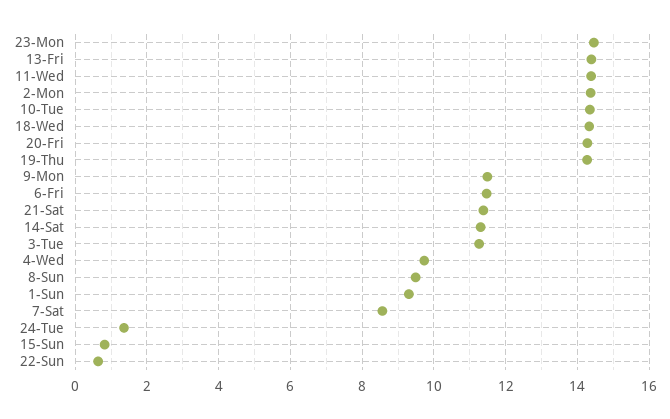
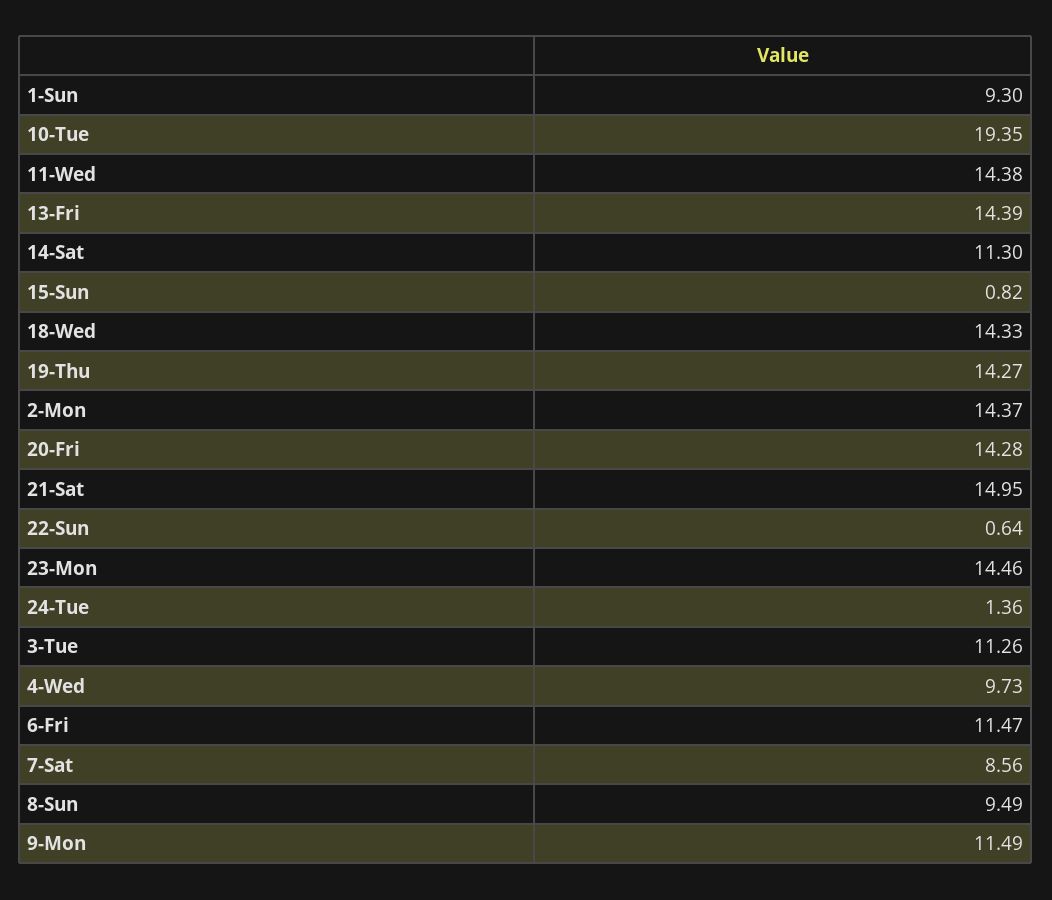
  {
    "23-Mon": 14.46,
    "13-Fri": 14.39,
    "11-Wed": 14.38,
    "2-Mon": 14.37,
-   "10-Tue": 14.4,
+   "10-Tue": 19.35,
    "18-Wed": 14.33,
    "20-Fri": 14.28,
    "19-Thu": 14.27,
    "9-Mon": 11.49,
    "6-Fri": 11.47,
-   "21-Sat": 11.4,
+   "21-Sat": 14.95,
    "14-Sat": 11.3,
    "3-Tue": 11.26,
    "4-Wed": 9.73,
    "8-Sun": 9.49,
    "1-Sun": 9.3,
    "7-Sat": 8.56,
    "24-Tue": 1.36,
    "15-Sun": 0.82,
    "22-Sun": 0.64
  }

